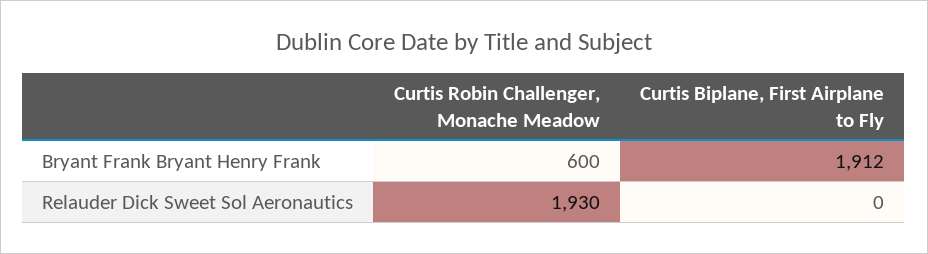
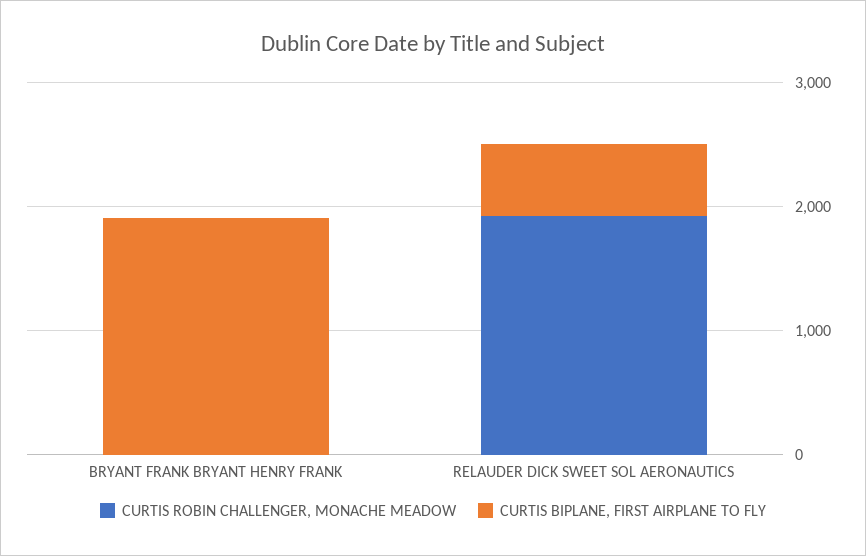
  {
    "Curtis Robin Challenger, Monache Meadow": {
-     "Bryant Frank Bryant Henry Frank": 600,
+     "Bryant Frank Bryant Henry Frank": 0,
      "Relauder Dick Sweet Sol Aeronautics": 1930
    },
    "Curtis Biplane, First Airplane to Fly": {
      "Bryant Frank Bryant Henry Frank": 1912,
-     "Relauder Dick Sweet Sol Aeronautics": 0
+     "Relauder Dick Sweet Sol Aeronautics": 600
    }
  }

